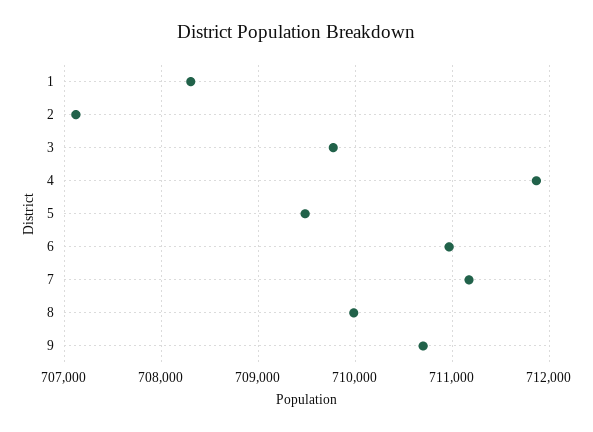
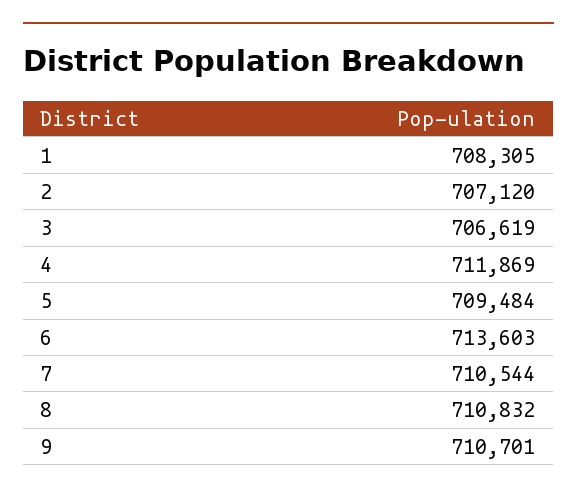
  {
    "1": 708305,
    "2": 707120,
-   "3": 709800,
+   "3": 706619,
    "4": 711869,
    "5": 709484,
-   "6": 711000,
+   "6": 713603,
-   "7": 711200,
+   "7": 710544,
-   "8": 710000,
+   "8": 710832,
    "9": 710701
  }

